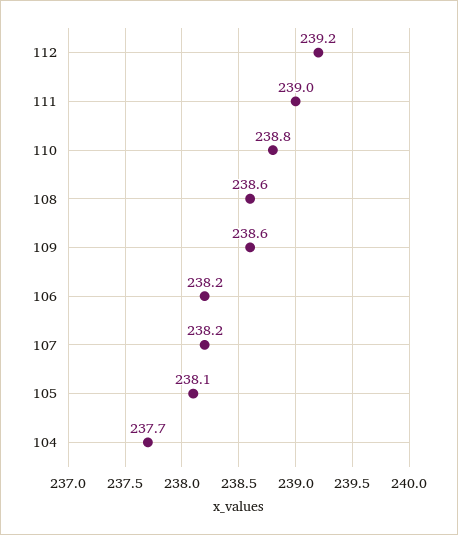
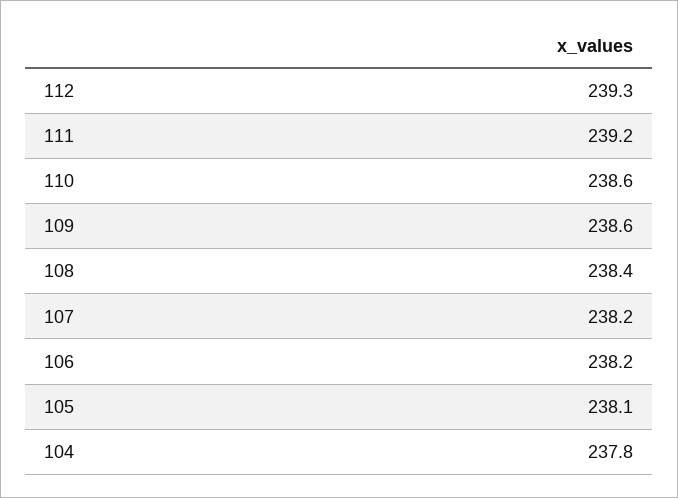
  {
-   "112": 239.2,
+   "112": 239.3,
-   "111": 239,
+   "111": 239.2,
-   "110": 238.8,
+   "110": 238.6,
-   "108": 238.6,
+   "108": 238.4,
    "109": 238.6,
    "106": 238.2,
    "107": 238.2,
    "105": 238.1,
-   "104": 237.7
+   "104": 237.8
  }

